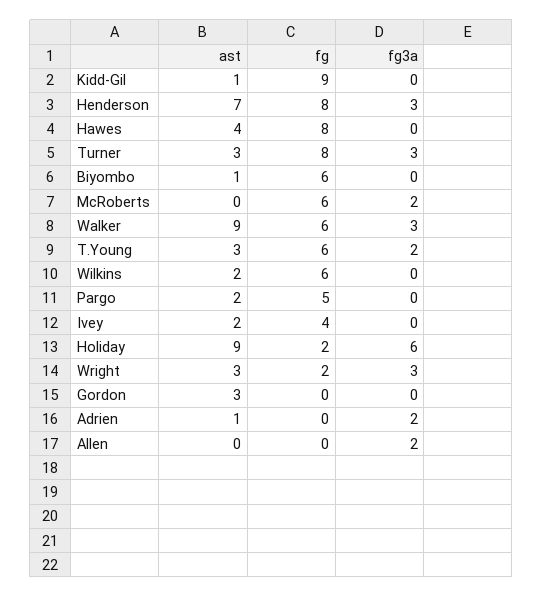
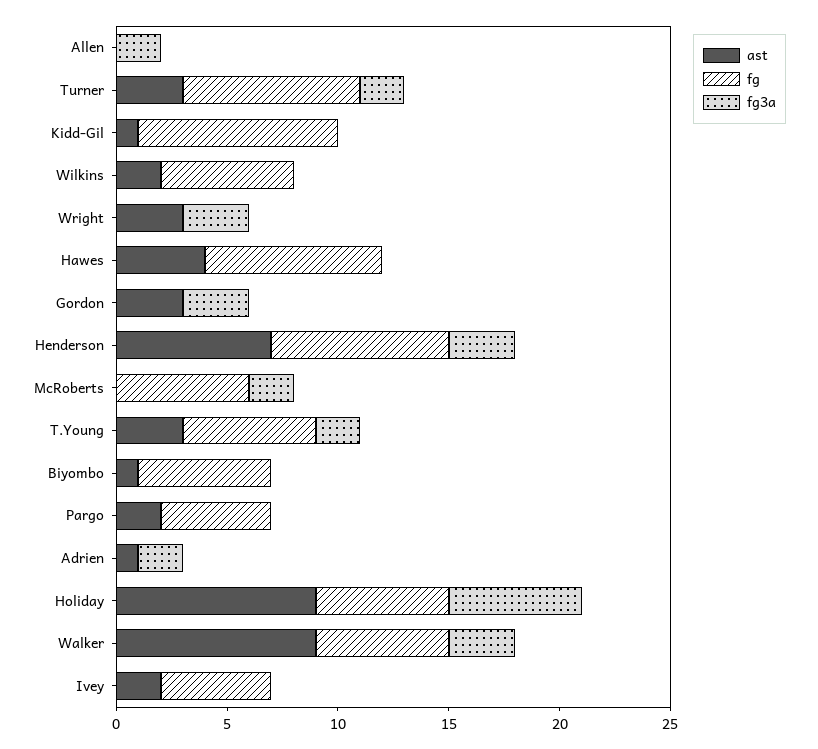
  {
    "ast": {
      "Kidd-Gil": 1,
      "Henderson": 7,
      "Hawes": 4,
      "Turner": 3,
      "Biyombo": 1,
      "McRoberts": 0,
      "Walker": 9,
      "T.Young": 3,
      "Wilkins": 2,
      "Pargo": 2,
      "Ivey": 2,
      "Holiday": 9,
      "Wright": 3,
      "Gordon": 3,
      "Adrien": 1,
      "Allen": 0
    },
    "fg": {
      "Kidd-Gil": 9,
      "Henderson": 8,
      "Hawes": 8,
      "Turner": 8,
      "Biyombo": 6,
      "McRoberts": 6,
      "Walker": 6,
      "T.Young": 6,
      "Wilkins": 6,
      "Pargo": 5,
-     "Ivey": 4,
+     "Ivey": 5,
-     "Holiday": 2,
+     "Holiday": 6,
-     "Wright": 2,
+     "Wright": 0,
      "Gordon": 0,
      "Adrien": 0,
      "Allen": 0
    },
    "fg3a": {
      "Kidd-Gil": 0,
      "Henderson": 3,
      "Hawes": 0,
-     "Turner": 3,
+     "Turner": 2,
      "Biyombo": 0,
      "McRoberts": 2,
      "Walker": 3,
      "T.Young": 2,
      "Wilkins": 0,
      "Pargo": 0,
      "Ivey": 0,
      "Holiday": 6,
      "Wright": 3,
-     "Gordon": 0,
+     "Gordon": 3,
      "Adrien": 2,
      "Allen": 2
    }
  }

